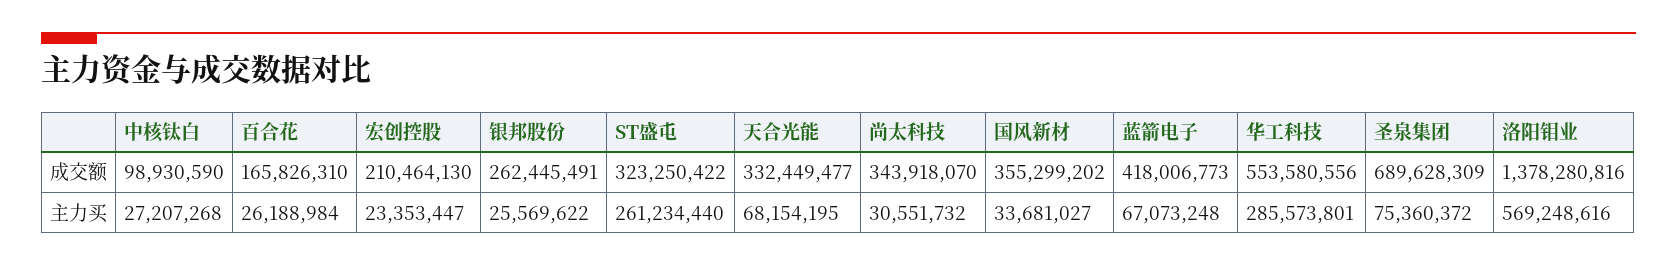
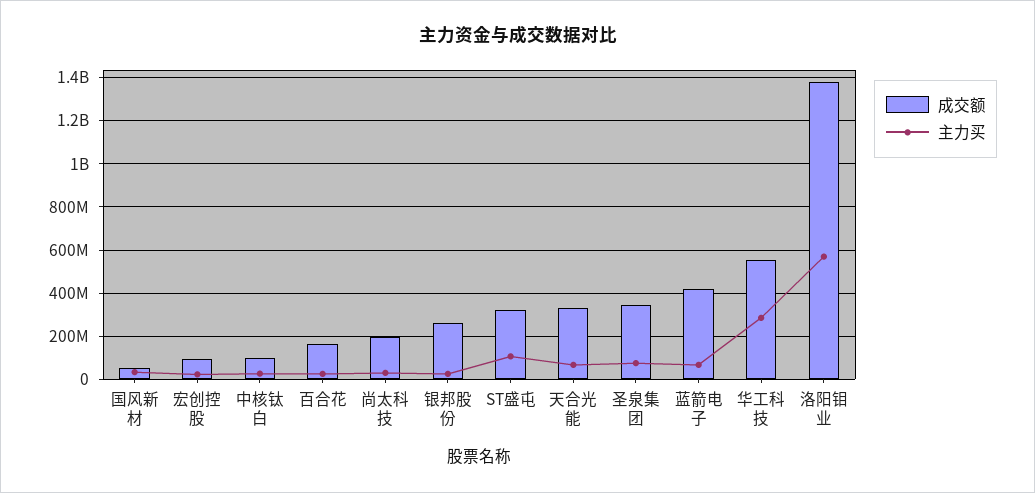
  {
    "成交额": {
      "中核钛白": 98930590,
      "百合花": 165826310,
-     "宏创控股": 210464130,
+     "宏创控股": 100000000,
      "银邦股份": 262445491,
      "ST盛屯": 323250422,
      "天合光能": 332449477,
-     "尚太科技": 343918070,
+     "尚太科技": 200000000,
-     "国风新材": 355299202,
+     "国风新材": 50000000,
      "蓝箭电子": 418006773,
      "华工科技": 553580556,
-     "圣泉集团": 689628309,
+     "圣泉集团": 350000000,
      "洛阳钼业": 1378280816
    },
    "主力买": {
      "中核钛白": 27207268,
      "百合花": 26188984,
      "宏创控股": 23353447,
      "银邦股份": 25569622,
-     "ST盛屯": 261234440,
+     "ST盛屯": 100000000,
      "天合光能": 68154195,
      "尚太科技": 30551732,
      "国风新材": 33681027,
      "蓝箭电子": 67073248,
      "华工科技": 285573801,
      "圣泉集团": 75360372,
      "洛阳钼业": 569248616
    }
  }

